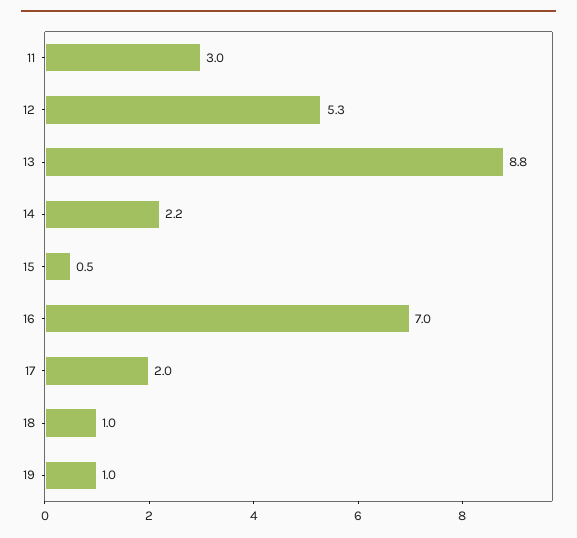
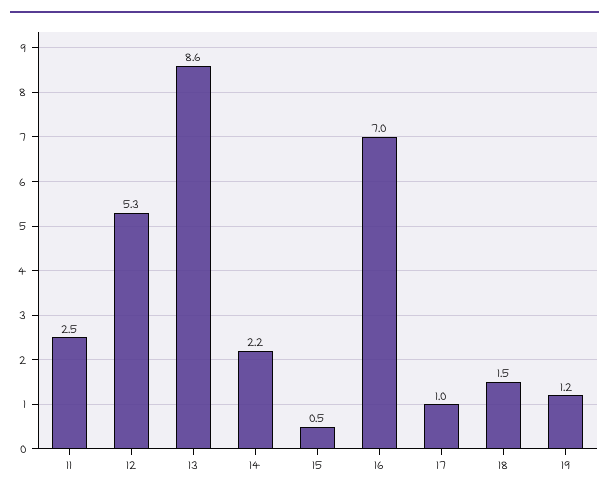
  {
-   "11": 3,
+   "11": 2.5,
    "12": 5.3,
-   "13": 8.8,
+   "13": 8.6,
    "14": 2.2,
    "15": 0.5,
    "16": 7,
-   "17": 2,
+   "17": 1,
-   "18": 1,
+   "18": 1.5,
-   "19": 1
+   "19": 1.2
  }

